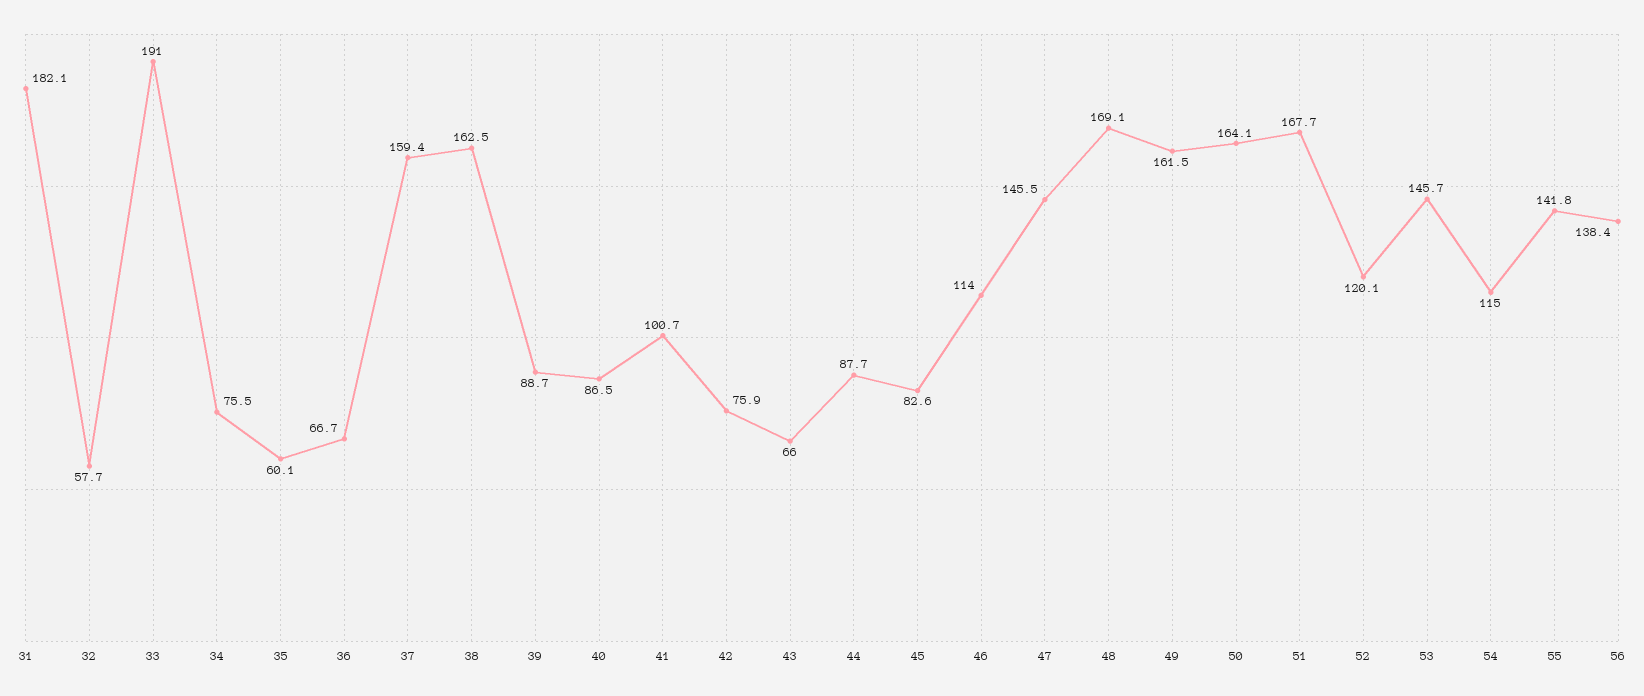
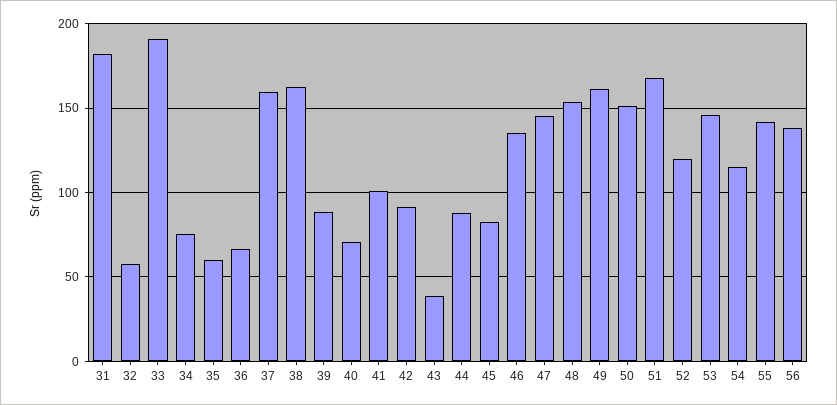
  {
    "31": 182.1,
    "32": 57.7,
    "33": 191,
    "34": 75.5,
    "35": 60.1,
    "36": 66.7,
    "37": 159.4,
    "38": 162.5,
    "39": 88.7,
-   "40": 86.5,
+   "40": 70,
    "41": 100.7,
-   "42": 75.9,
+   "42": 90,
-   "43": 66,
+   "43": 40,
    "44": 87.7,
    "45": 82.6,
-   "46": 114,
+   "46": 135,
    "47": 145.5,
-   "48": 169.1,
+   "48": 155,
    "49": 161.5,
-   "50": 164.1,
+   "50": 150,
    "51": 167.7,
    "52": 120.1,
    "53": 145.7,
    "54": 115,
    "55": 141.8,
    "56": 138.4
  }

